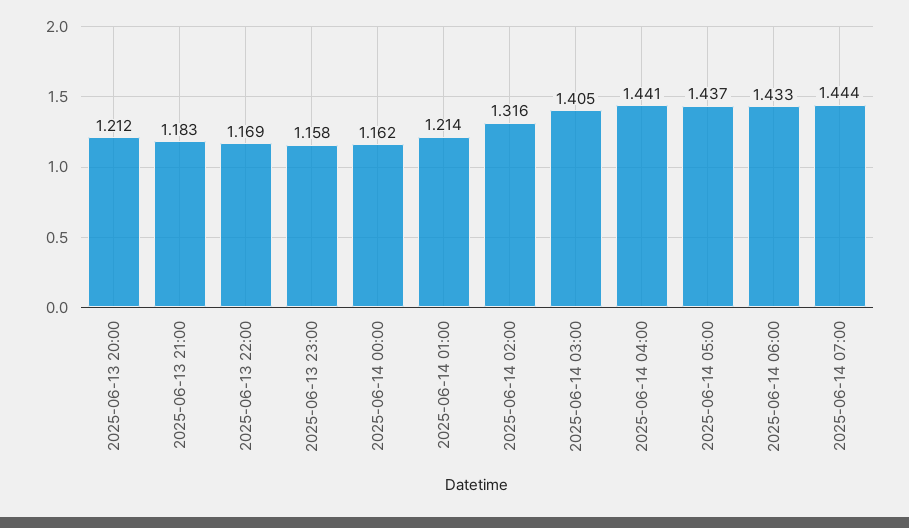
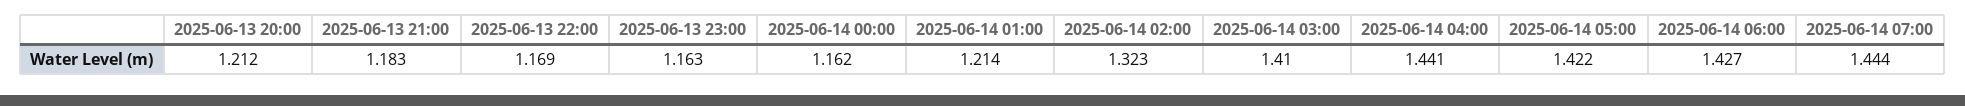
  {
    "2025-06-13 20:00": 1.212,
    "2025-06-13 21:00": 1.183,
    "2025-06-13 22:00": 1.169,
-   "2025-06-13 23:00": 1.158,
+   "2025-06-13 23:00": 1.163,
    "2025-06-14 00:00": 1.162,
    "2025-06-14 01:00": 1.214,
-   "2025-06-14 02:00": 1.316,
+   "2025-06-14 02:00": 1.323,
-   "2025-06-14 03:00": 1.405,
+   "2025-06-14 03:00": 1.41,
    "2025-06-14 04:00": 1.441,
-   "2025-06-14 05:00": 1.437,
+   "2025-06-14 05:00": 1.422,
-   "2025-06-14 06:00": 1.433,
+   "2025-06-14 06:00": 1.427,
    "2025-06-14 07:00": 1.444
  }

